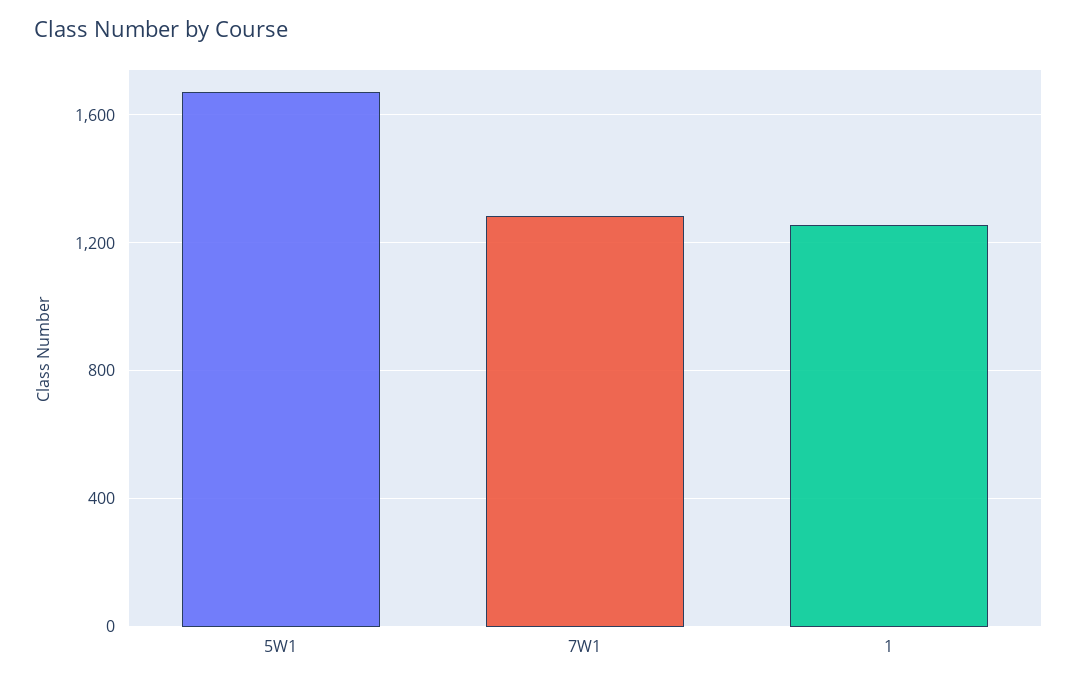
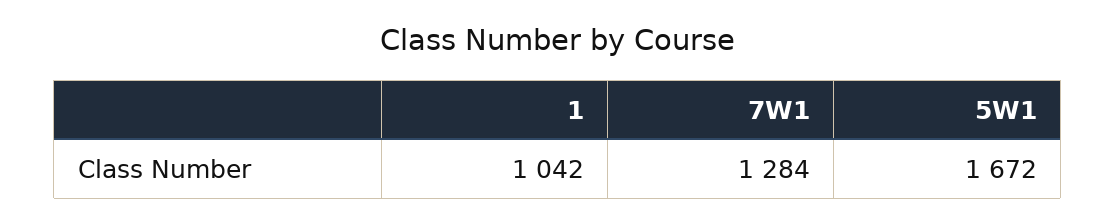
  {
    "5W1": 1672,
    "7W1": 1284,
-   "1": 1250
+   "1": 1042
  }

